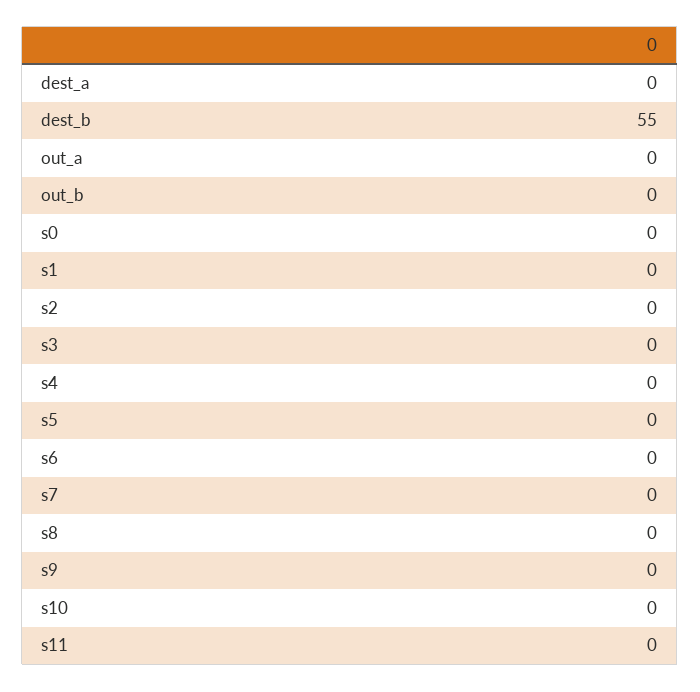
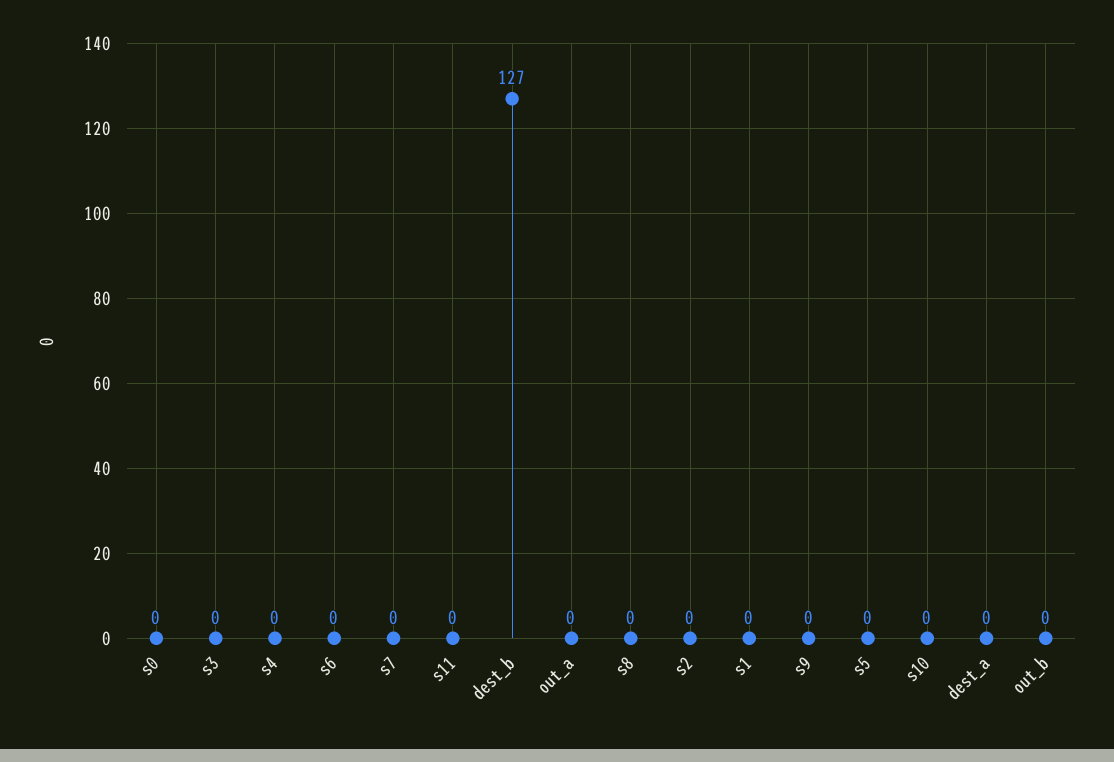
  {
    "dest_a": 0,
-   "dest_b": 55,
+   "dest_b": 127,
    "out_a": 0,
    "out_b": 0,
    "s0": 0,
    "s1": 0,
    "s2": 0,
    "s3": 0,
    "s4": 0,
    "s5": 0,
    "s6": 0,
    "s7": 0,
    "s8": 0,
    "s9": 0,
    "s10": 0,
    "s11": 0
  }

